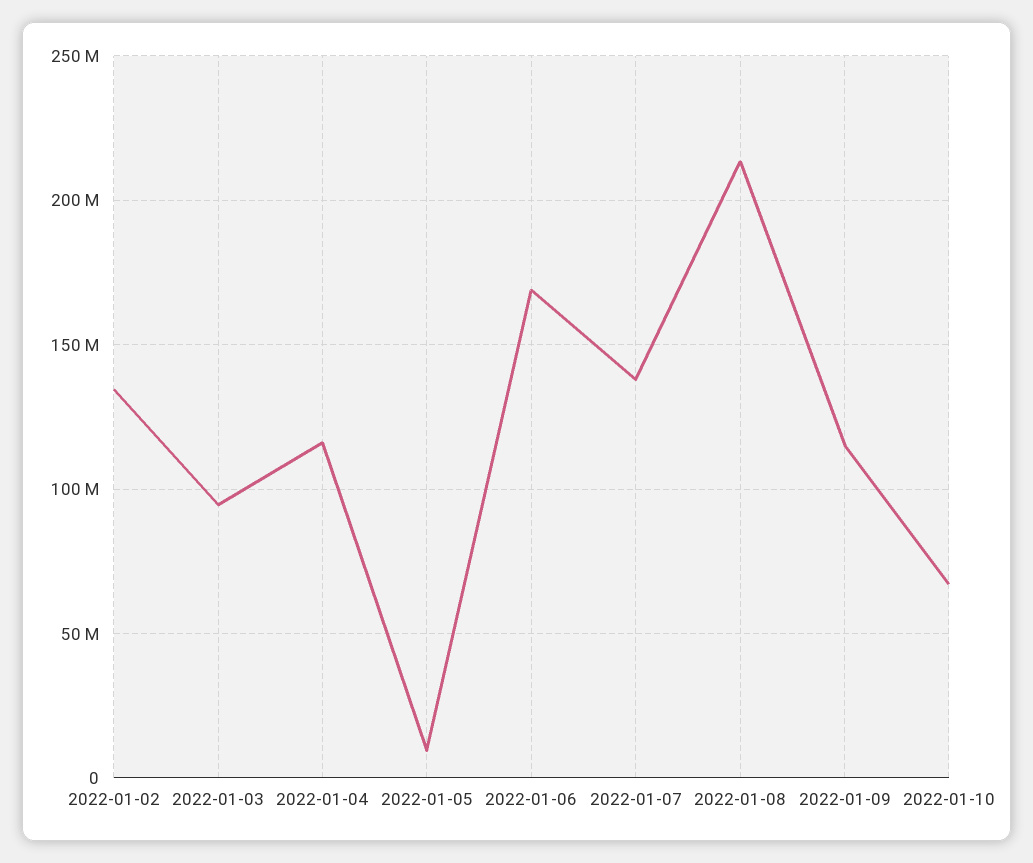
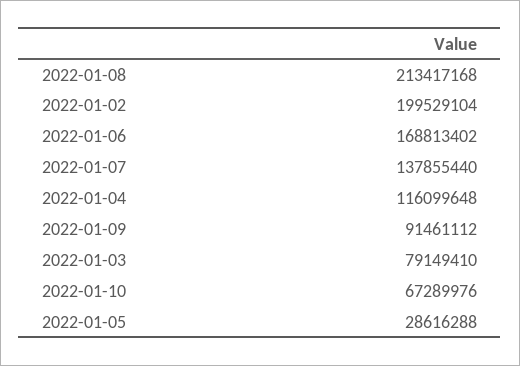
  {
-   "2022-01-02": 135000000,
+   "2022-01-02": 199529104,
-   "2022-01-03": 95000000,
+   "2022-01-03": 79149410,
    "2022-01-04": 116099648,
-   "2022-01-05": 10000000,
+   "2022-01-05": 28616288,
    "2022-01-06": 168813402,
    "2022-01-07": 137855440,
    "2022-01-08": 213417168,
-   "2022-01-09": 115000000,
+   "2022-01-09": 91461112,
    "2022-01-10": 67289976
  }

